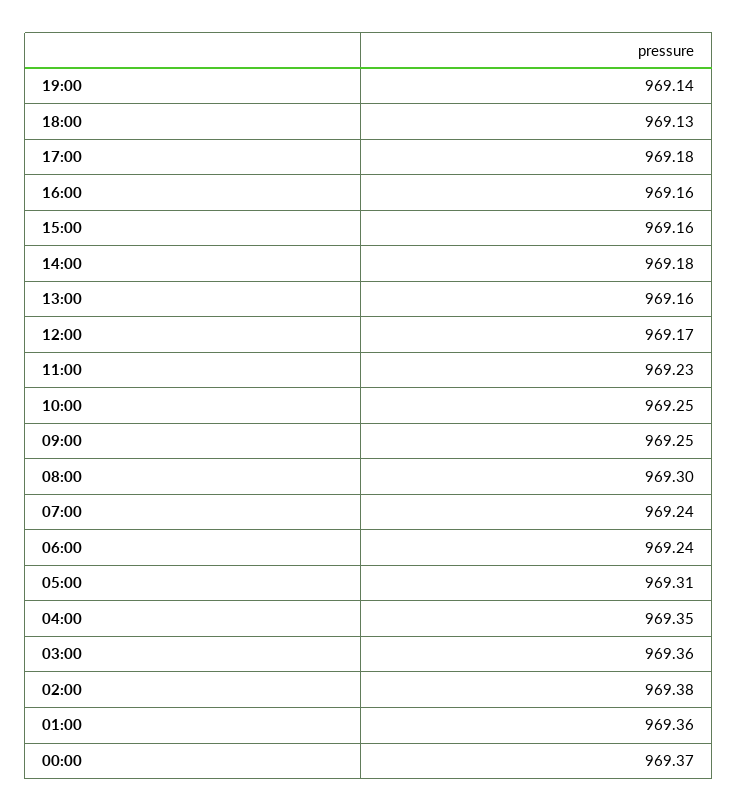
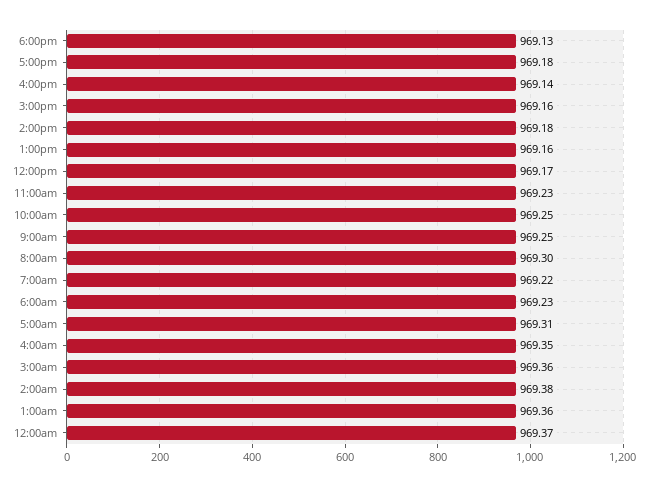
  {
-   "19:00": 969.14,
    "18:00": 969.13,
    "17:00": 969.18,
-   "16:00": 969.16,
+   "16:00": 969.14,
    "15:00": 969.16,
    "14:00": 969.18,
    "13:00": 969.16,
    "12:00": 969.17,
    "11:00": 969.23,
    "10:00": 969.25,
    "09:00": 969.25,
    "08:00": 969.3,
-   "07:00": 969.24,
+   "07:00": 969.22,
-   "06:00": 969.24,
+   "06:00": 969.23,
    "05:00": 969.31,
    "04:00": 969.35,
    "03:00": 969.36,
    "02:00": 969.38,
    "01:00": 969.36,
    "00:00": 969.37
  }

